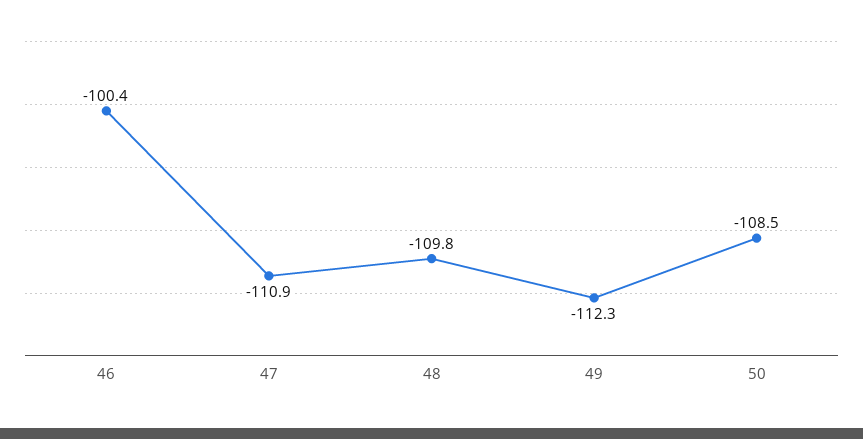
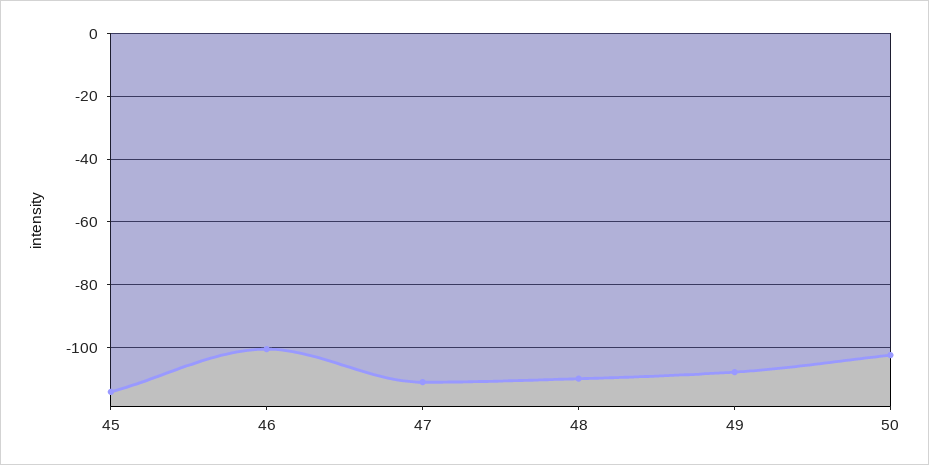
  {
    "46": -100.4,
    "47": -110.9,
    "48": -109.8,
-   "49": -112.3,
+   "49": -108,
-   "50": -108.5
+   "50": -102,
+   "45": -114
  }

